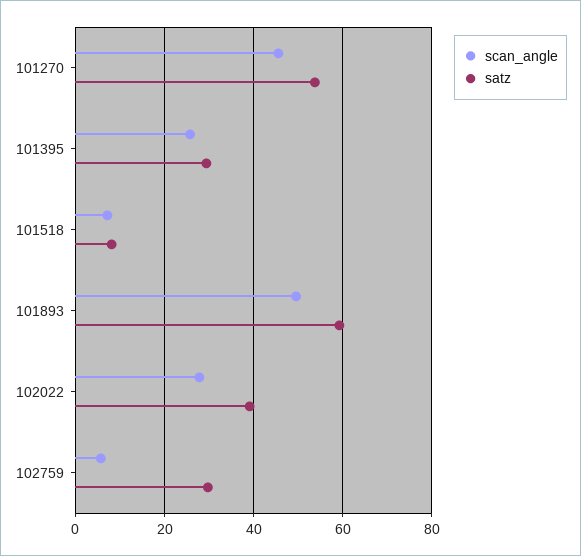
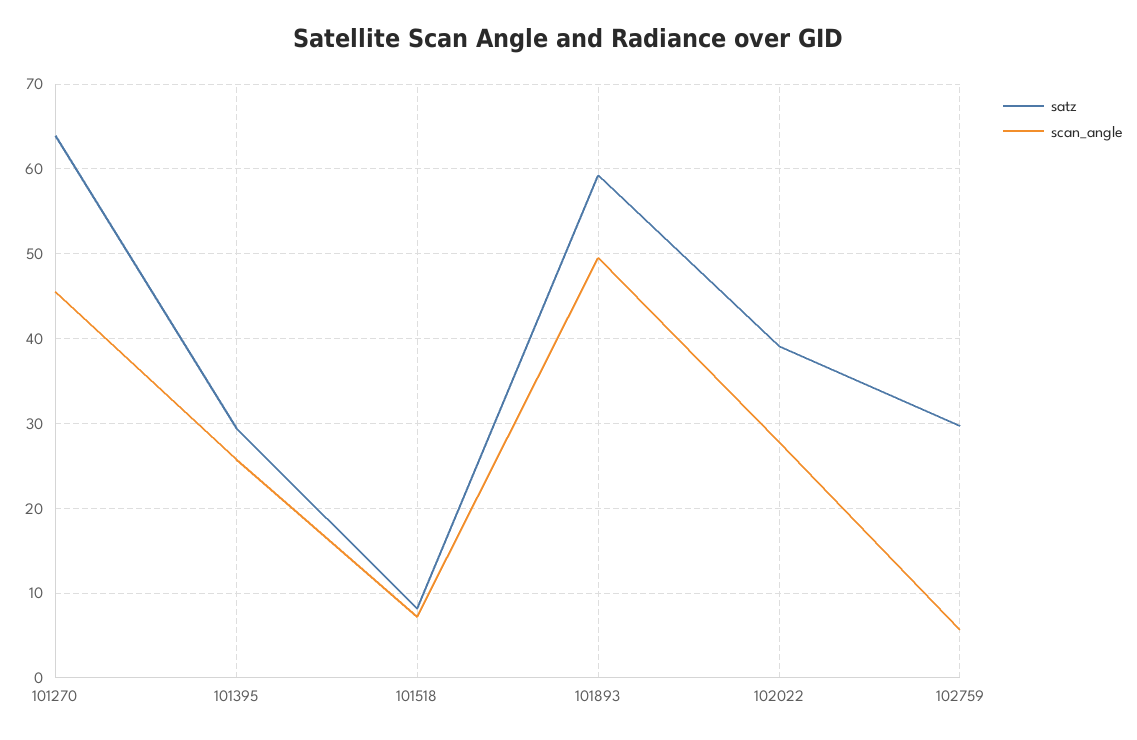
  {
    "scan_angle": {
      "101270": 46,
      "101395": 26,
      "101518": 7,
      "101893": 50,
      "102022": 28,
      "102759": 6
    },
    "satz": {
-     "101270": 54,
+     "101270": 64,
      "101395": 29,
      "101518": 8,
      "101893": 59,
      "102022": 39,
      "102759": 30
    }
  }

